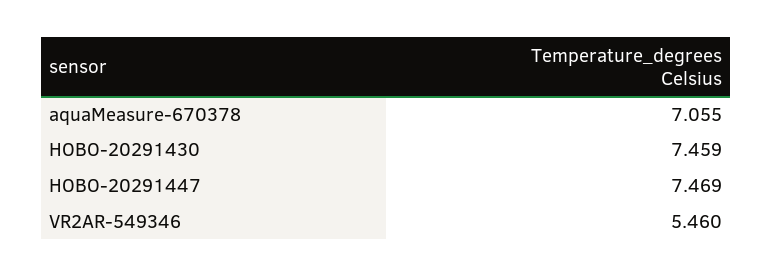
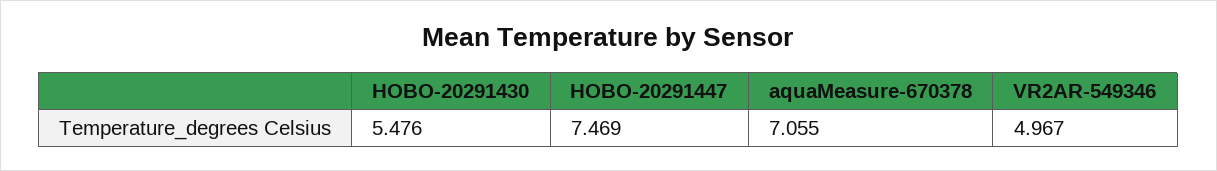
  {
    "aquaMeasure-670378": 7.055,
-   "HOBO-20291430": 7.459,
+   "HOBO-20291430": 5.476,
    "HOBO-20291447": 7.469,
-   "VR2AR-549346": 5.46
+   "VR2AR-549346": 4.967
  }

